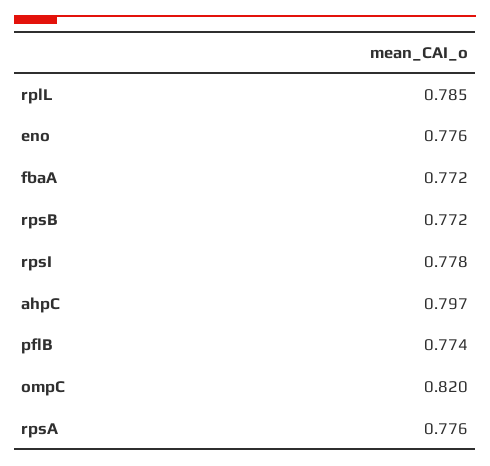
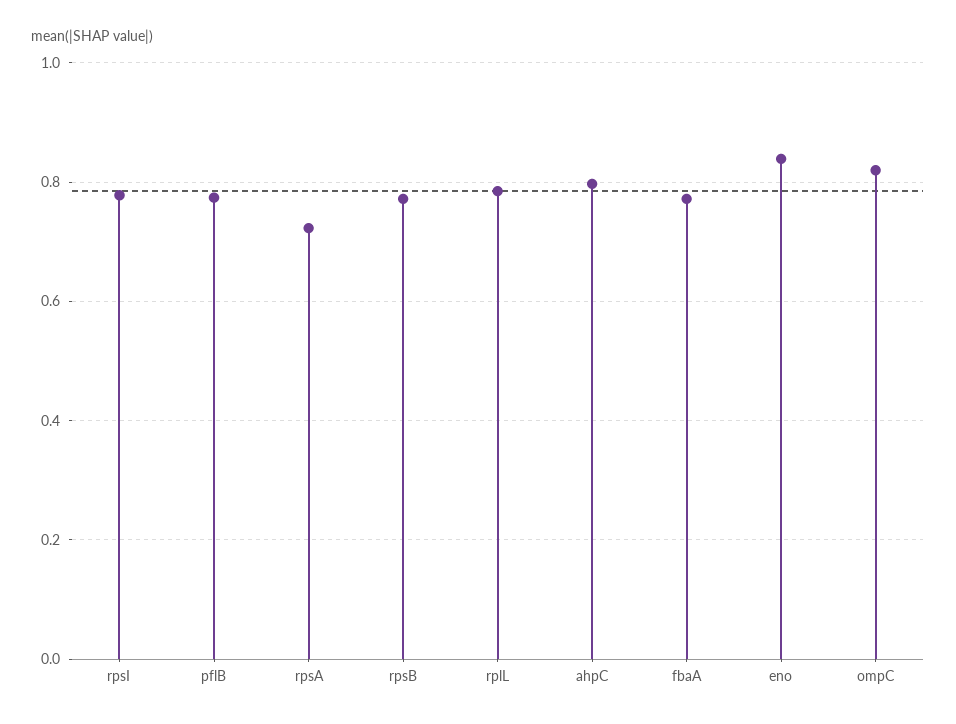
  {
    "rplL": 0.785,
-   "eno": 0.776,
+   "eno": 0.84,
    "fbaA": 0.772,
    "rpsB": 0.772,
    "rpsI": 0.778,
    "ahpC": 0.797,
    "pflB": 0.774,
    "ompC": 0.82,
-   "rpsA": 0.776
+   "rpsA": 0.72
  }

